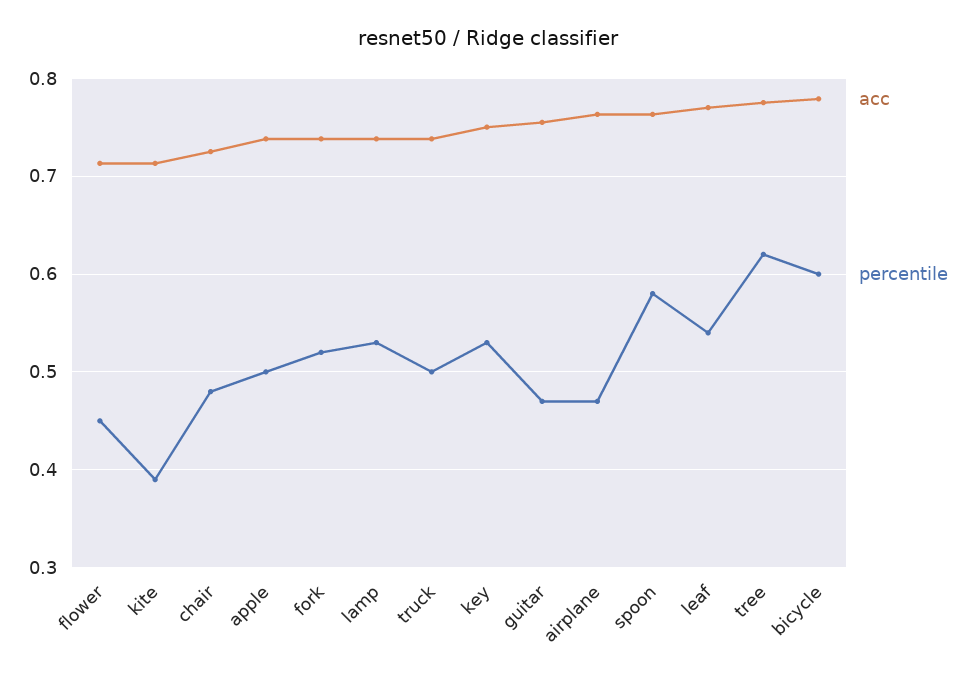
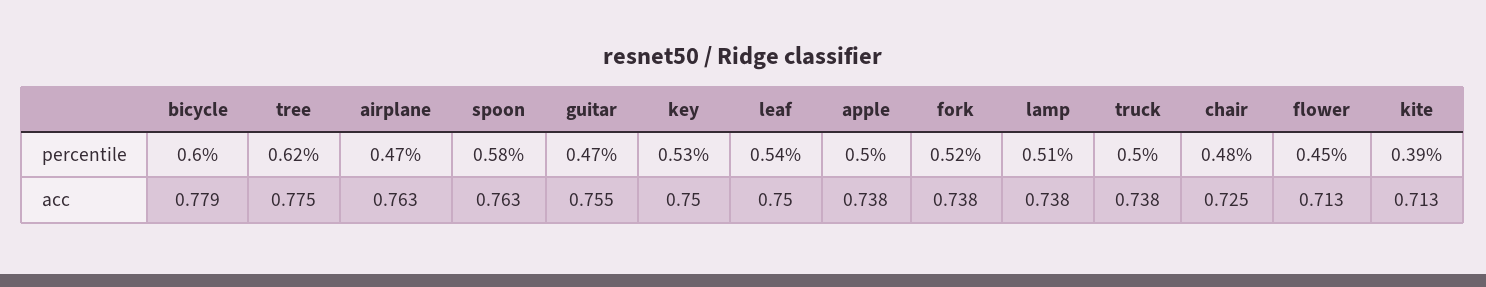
  {
    "acc": {
      "flower": 0.713,
      "kite": 0.713,
      "chair": 0.725,
      "apple": 0.738,
      "fork": 0.738,
      "lamp": 0.738,
      "truck": 0.738,
      "key": 0.75,
      "guitar": 0.755,
      "airplane": 0.763,
      "spoon": 0.763,
-     "leaf": 0.77,
+     "leaf": 0.75,
      "tree": 0.775,
      "bicycle": 0.779
    },
    "percentile": {
      "flower": 0.45,
      "kite": 0.39,
      "chair": 0.48,
      "apple": 0.5,
      "fork": 0.52,
-     "lamp": 0.53,
+     "lamp": 0.51,
      "truck": 0.5,
      "key": 0.53,
      "guitar": 0.47,
      "airplane": 0.47,
      "spoon": 0.58,
      "leaf": 0.54,
      "tree": 0.62,
      "bicycle": 0.6
    }
  }

